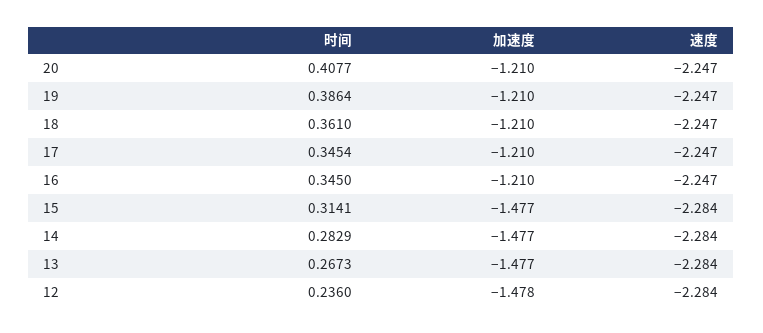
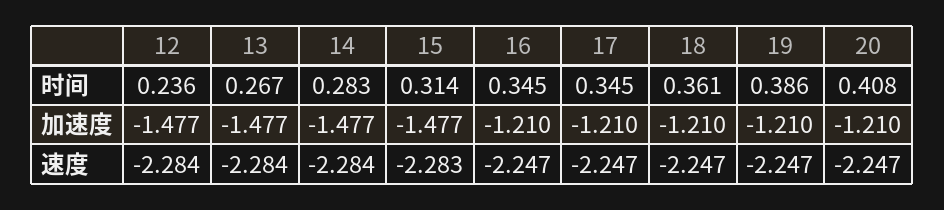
  {
    "时间": {
      "20": 0.4077,
      "19": 0.3864,
      "18": 0.361,
      "17": 0.3454,
      "16": 0.345,
      "15": 0.3141,
      "14": 0.2829,
      "13": 0.2673,
      "12": 0.236
    },
    "加速度": {
      "20": -1.21,
      "19": -1.21,
      "18": -1.21,
      "17": -1.21,
      "16": -1.21,
      "15": -1.477,
      "14": -1.477,
      "13": -1.477,
-     "12": -1.478
+     "12": -1.477
    },
    "速度": {
      "20": -2.247,
      "19": -2.247,
      "18": -2.247,
      "17": -2.247,
      "16": -2.247,
-     "15": -2.284,
+     "15": -2.283,
      "14": -2.284,
      "13": -2.284,
      "12": -2.284
    }
  }

